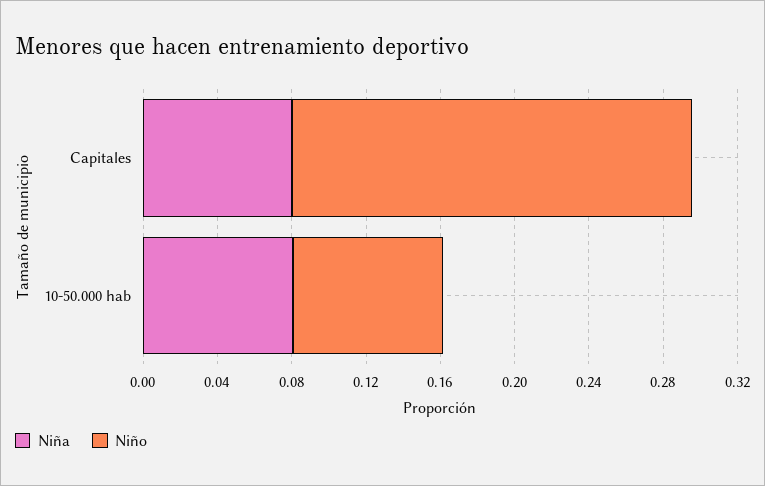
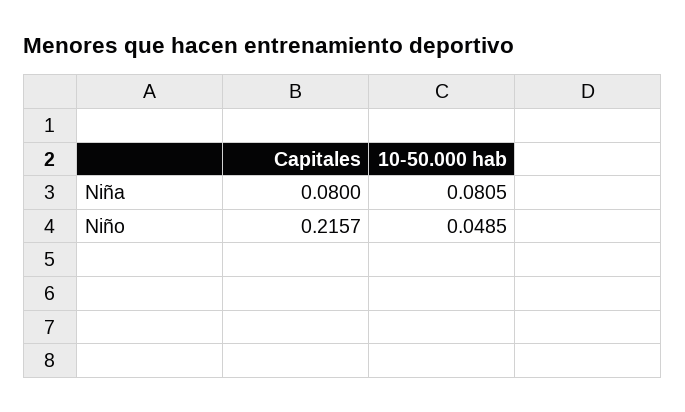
  {
    "Niña": {
      "Capitales": 0.08,
      "10-50.000 hab": 0.0805
    },
    "Niño": {
      "Capitales": 0.2157,
-     "10-50.000 hab": 0.08
+     "10-50.000 hab": 0.0485
    }
  }

